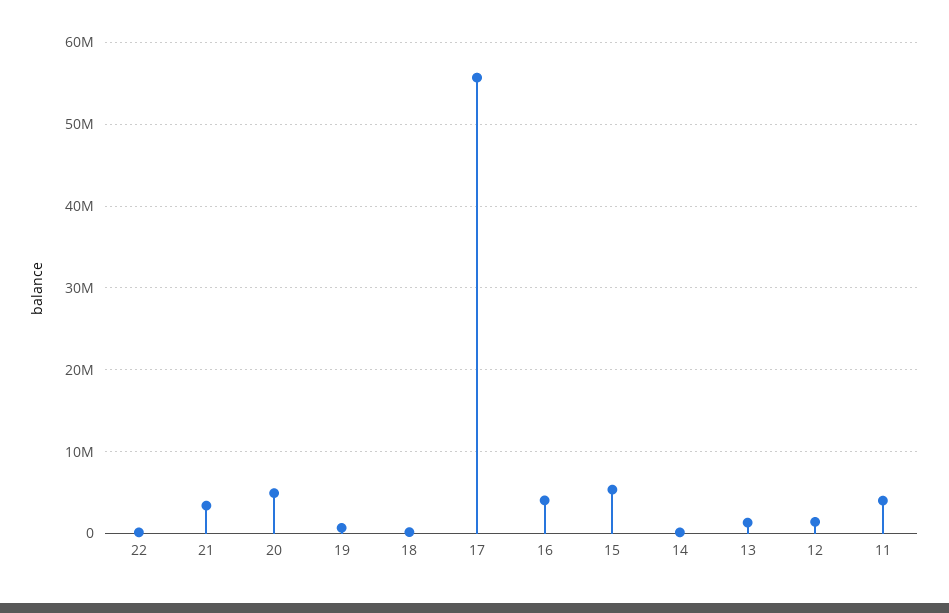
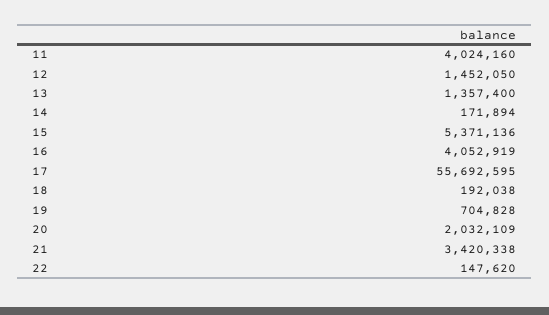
  {
    "22": 147620,
    "21": 3420338,
-   "20": 5000000,
+   "20": 2032109,
    "19": 704828,
    "18": 192038,
    "17": 55692595,
    "16": 4052919,
    "15": 5371136,
    "14": 171894,
    "13": 1357400,
    "12": 1452050,
    "11": 4024160
  }

